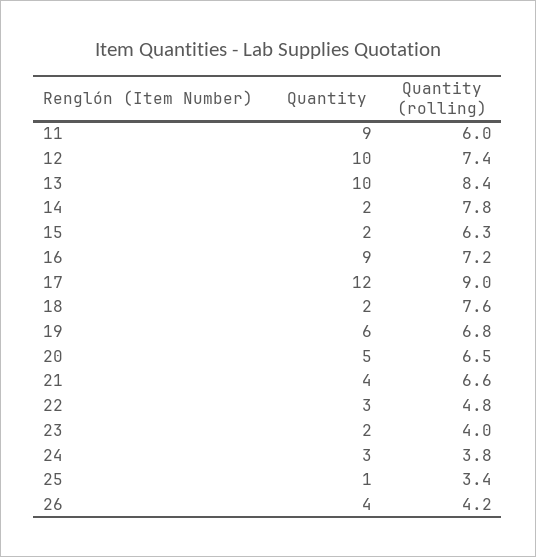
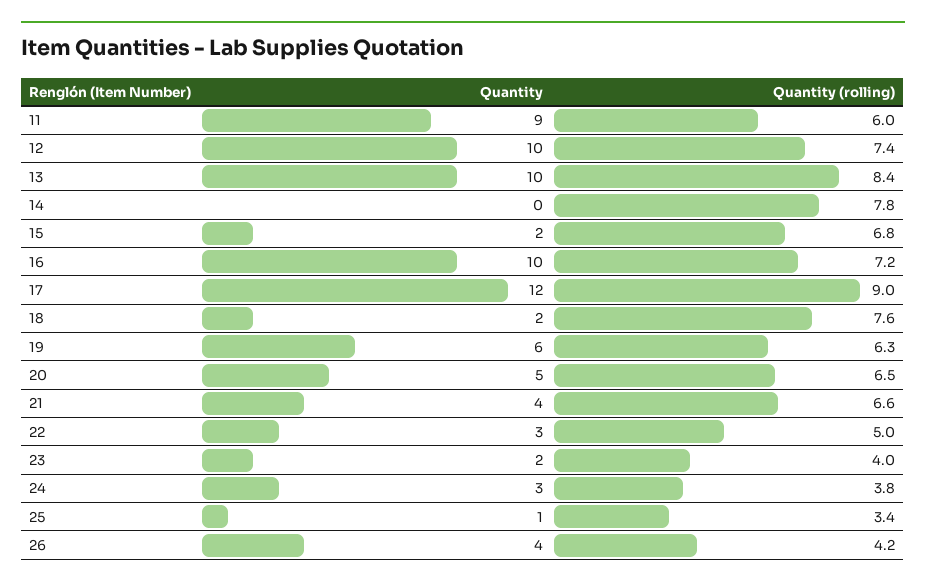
  {
    "Quantity": {
      "11": 9,
      "12": 10,
      "13": 10,
-     "14": 2,
+     "14": 0,
      "15": 2,
-     "16": 9,
+     "16": 10,
      "17": 12,
      "18": 2,
      "19": 6,
      "20": 5,
      "21": 4,
      "22": 3,
      "23": 2,
      "24": 3,
      "25": 1,
      "26": 4
    },
    "Quantity (rolling)": {
      "11": 6,
      "12": 7.4,
      "13": 8.4,
      "14": 7.8,
-     "15": 6.3,
+     "15": 6.8,
      "16": 7.2,
      "17": 9,
      "18": 7.6,
-     "19": 6.8,
+     "19": 6.3,
      "20": 6.5,
      "21": 6.6,
-     "22": 4.8,
+     "22": 5,
      "23": 4,
      "24": 3.8,
      "25": 3.4,
      "26": 4.2
    }
  }

